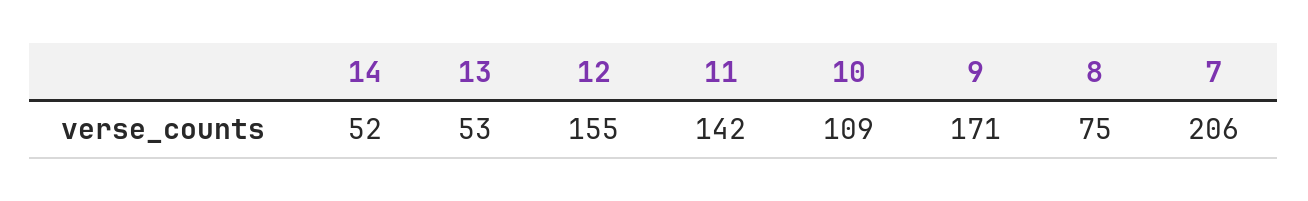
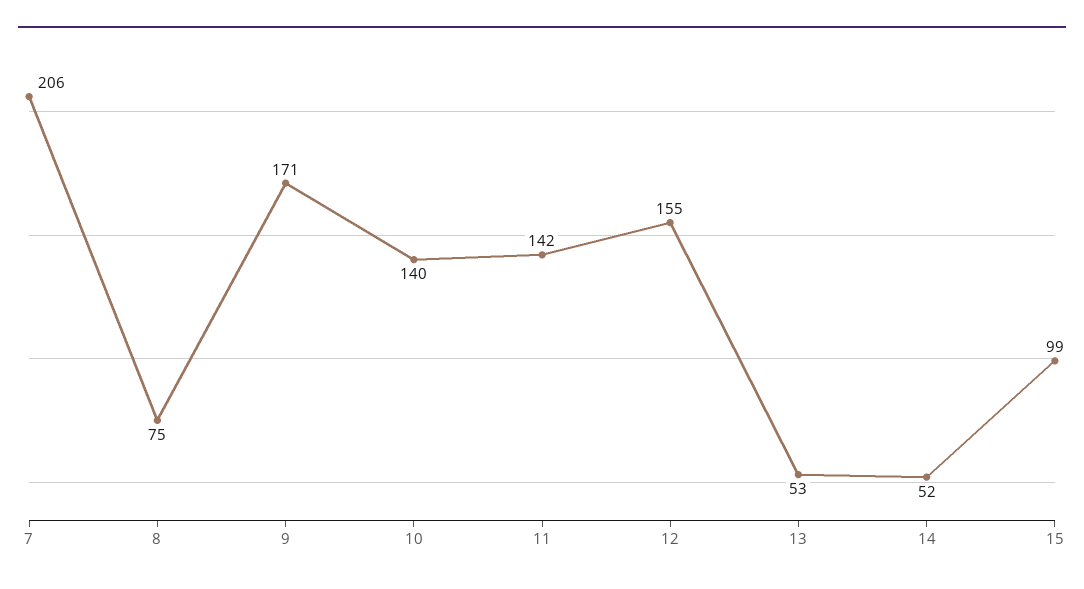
  {
    "14": 52,
    "13": 53,
    "12": 155,
    "11": 142,
-   "10": 109,
+   "10": 140,
    "9": 171,
    "8": 75,
-   "7": 206
+   "7": 206,
+   "15": 99
  }

